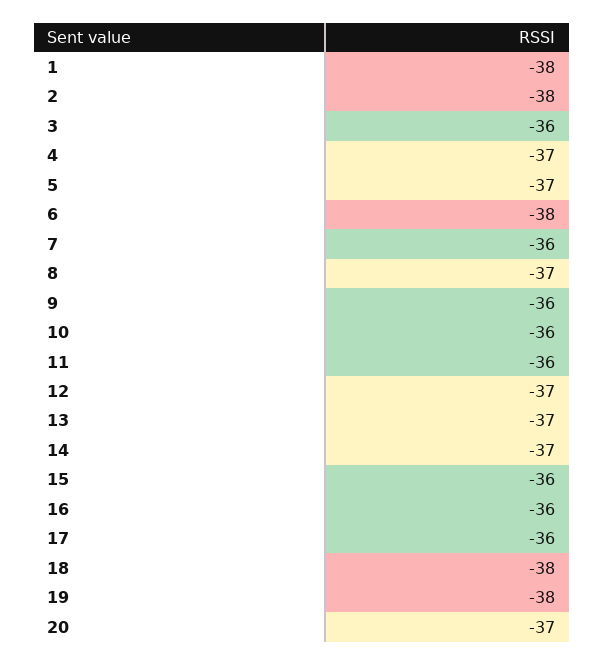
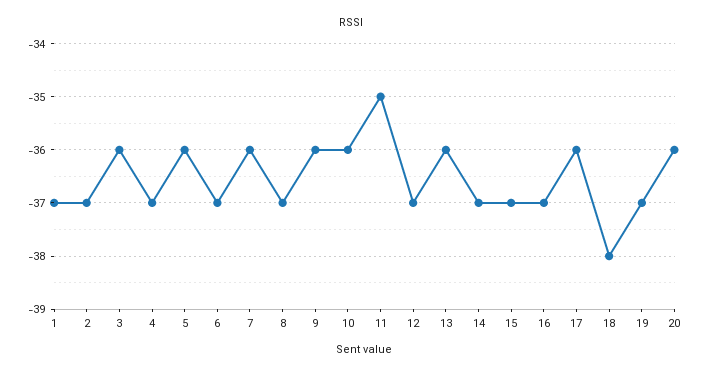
  {
-   "1": -38,
+   "1": -37,
-   "2": -38,
+   "2": -37,
    "3": -36,
    "4": -37,
-   "5": -37,
+   "5": -36,
-   "6": -38,
+   "6": -37,
    "7": -36,
    "8": -37,
    "9": -36,
    "10": -36,
-   "11": -36,
+   "11": -35,
    "12": -37,
-   "13": -37,
+   "13": -36,
    "14": -37,
-   "15": -36,
+   "15": -37,
-   "16": -36,
+   "16": -37,
    "17": -36,
    "18": -38,
-   "19": -38,
+   "19": -37,
-   "20": -37
+   "20": -36
  }

